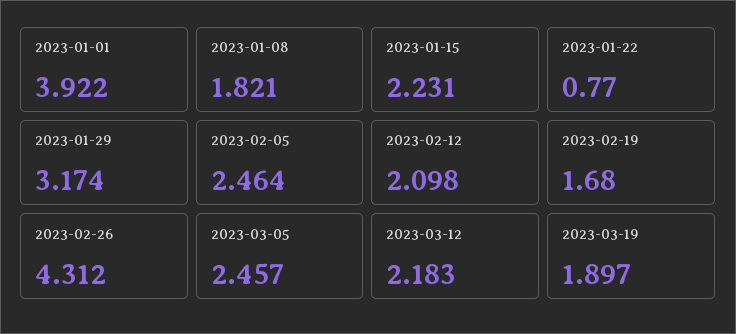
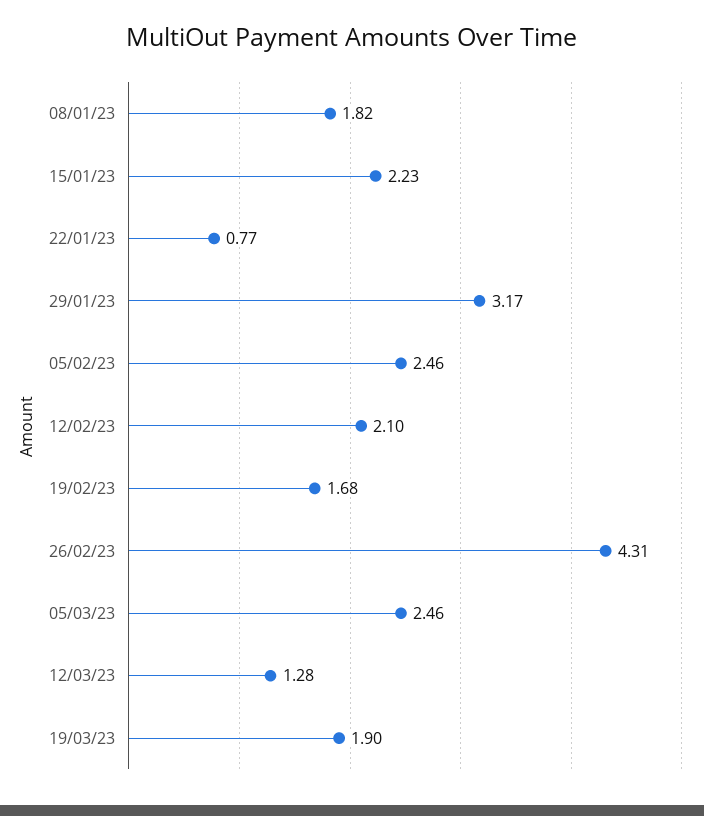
  {
-   "2023-01-01": 3.922,
    "2023-01-08": 1.821,
    "2023-01-15": 2.231,
    "2023-01-22": 0.77,
    "2023-01-29": 3.174,
    "2023-02-05": 2.464,
    "2023-02-12": 2.098,
    "2023-02-19": 1.68,
    "2023-02-26": 4.312,
    "2023-03-05": 2.457,
-   "2023-03-12": 2.183,
+   "2023-03-12": 1.28,
    "2023-03-19": 1.897
  }

